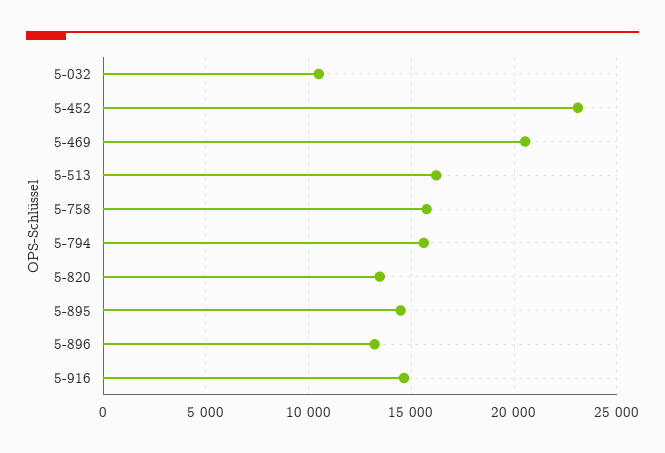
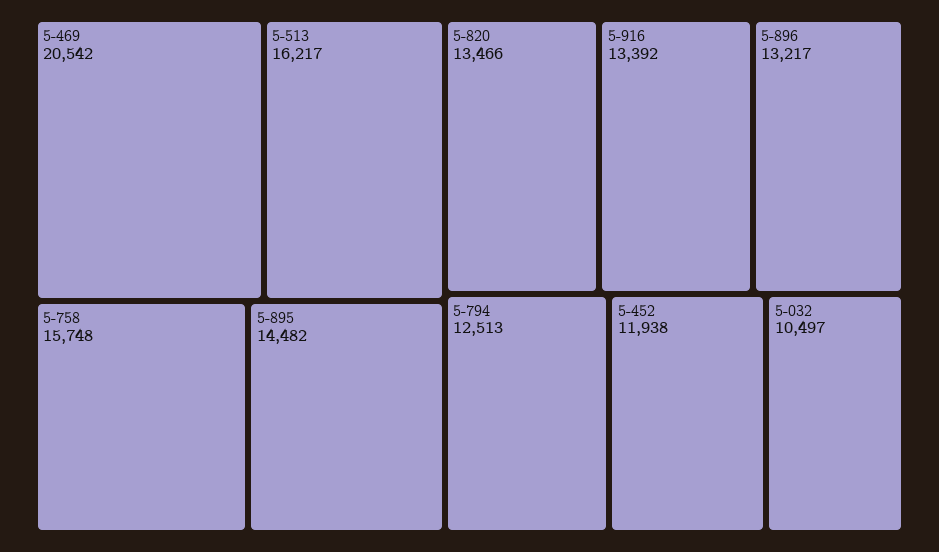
  {
    "5-032": 10497,
-   "5-452": 23000,
+   "5-452": 11938,
    "5-469": 20542,
    "5-513": 16217,
    "5-758": 15748,
-   "5-794": 15500,
+   "5-794": 12513,
    "5-820": 13466,
    "5-895": 14482,
    "5-896": 13217,
-   "5-916": 14500
+   "5-916": 13392
  }

